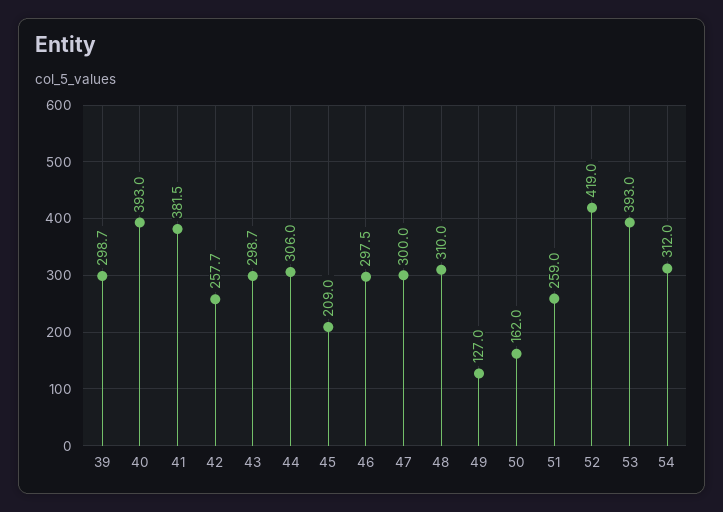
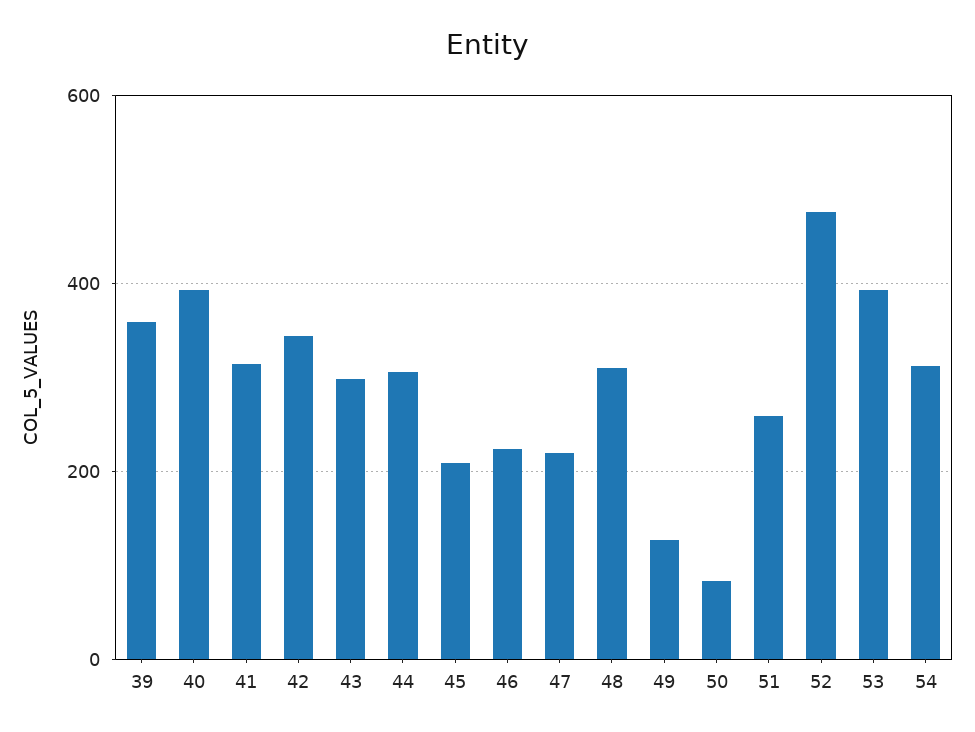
  {
-   "39": 298.7,
+   "39": 360,
    "40": 393,
-   "41": 381.5,
+   "41": 320,
-   "42": 257.7,
+   "42": 340,
    "43": 298.7,
    "44": 306,
    "45": 209,
-   "46": 297.5,
+   "46": 220,
-   "47": 300,
+   "47": 220,
    "48": 310,
    "49": 127,
-   "50": 162,
+   "50": 80,
    "51": 259,
-   "52": 419,
+   "52": 480,
    "53": 393,
    "54": 312
  }

